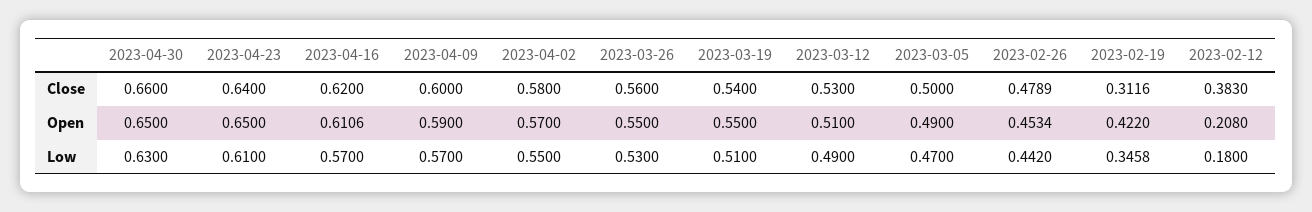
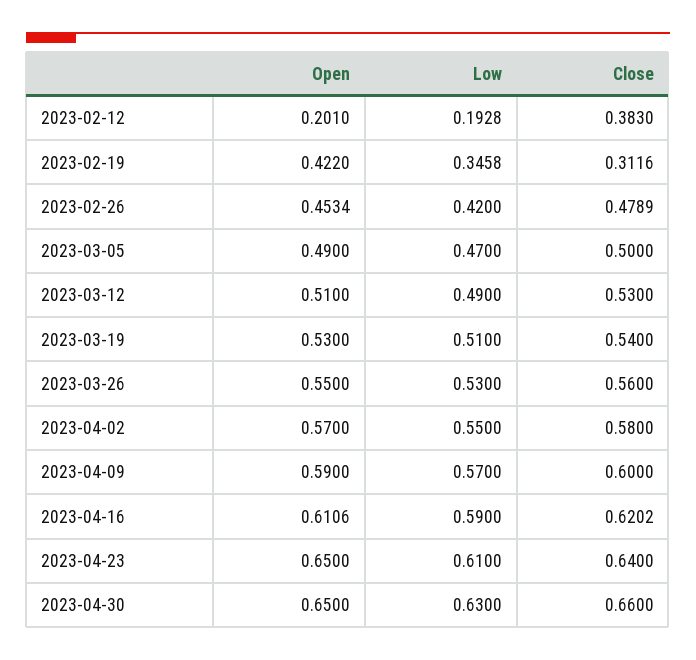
  {
    "2023-04-30": {
      "Close": 0.66,
      "Open": 0.65,
      "Low": 0.63
    },
    "2023-04-23": {
      "Close": 0.64,
      "Open": 0.65,
      "Low": 0.61
    },
    "2023-04-16": {
-     "Close": 0.62,
+     "Close": 0.6202,
      "Open": 0.6106,
-     "Low": 0.57
+     "Low": 0.59
    },
    "2023-04-09": {
      "Close": 0.6,
      "Open": 0.59,
      "Low": 0.57
    },
    "2023-04-02": {
      "Close": 0.58,
      "Open": 0.57,
      "Low": 0.55
    },
    "2023-03-26": {
      "Close": 0.56,
      "Open": 0.55,
      "Low": 0.53
    },
    "2023-03-19": {
      "Close": 0.54,
-     "Open": 0.55,
+     "Open": 0.53,
      "Low": 0.51
    },
    "2023-03-12": {
      "Close": 0.53,
      "Open": 0.51,
      "Low": 0.49
    },
    "2023-03-05": {
      "Close": 0.5,
      "Open": 0.49,
      "Low": 0.47
    },
    "2023-02-26": {
      "Close": 0.4789,
      "Open": 0.4534,
-     "Low": 0.442
+     "Low": 0.42
    },
    "2023-02-19": {
      "Close": 0.3116,
      "Open": 0.422,
      "Low": 0.3458
    },
    "2023-02-12": {
      "Close": 0.383,
-     "Open": 0.208,
+     "Open": 0.201,
-     "Low": 0.18
+     "Low": 0.1928
    }
  }

